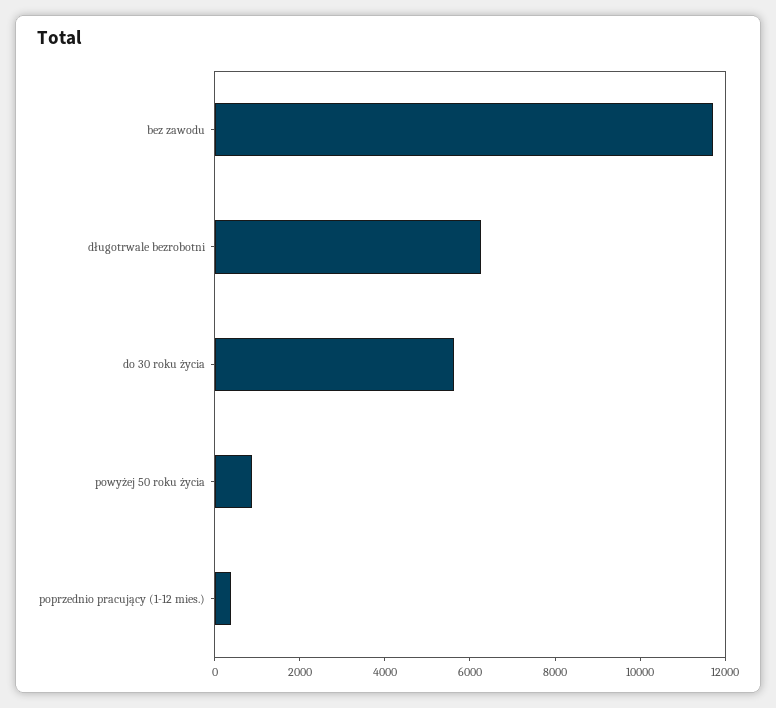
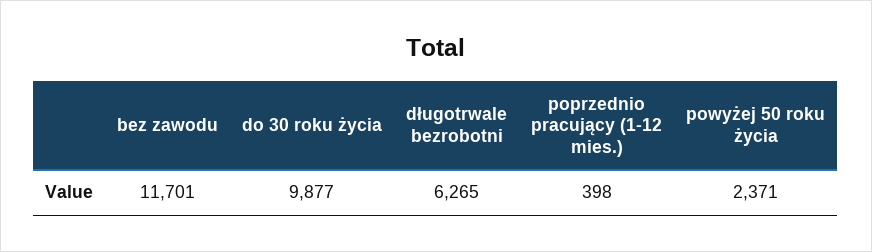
  {
    "bez zawodu": 11701,
    "długotrwale bezrobotni": 6265,
-   "do 30 roku życia": 5500,
+   "do 30 roku życia": 9877,
-   "powyżej 50 roku życia": 1000,
+   "powyżej 50 roku życia": 2371,
    "poprzednio pracujący (1-12 mies.)": 398
  }

